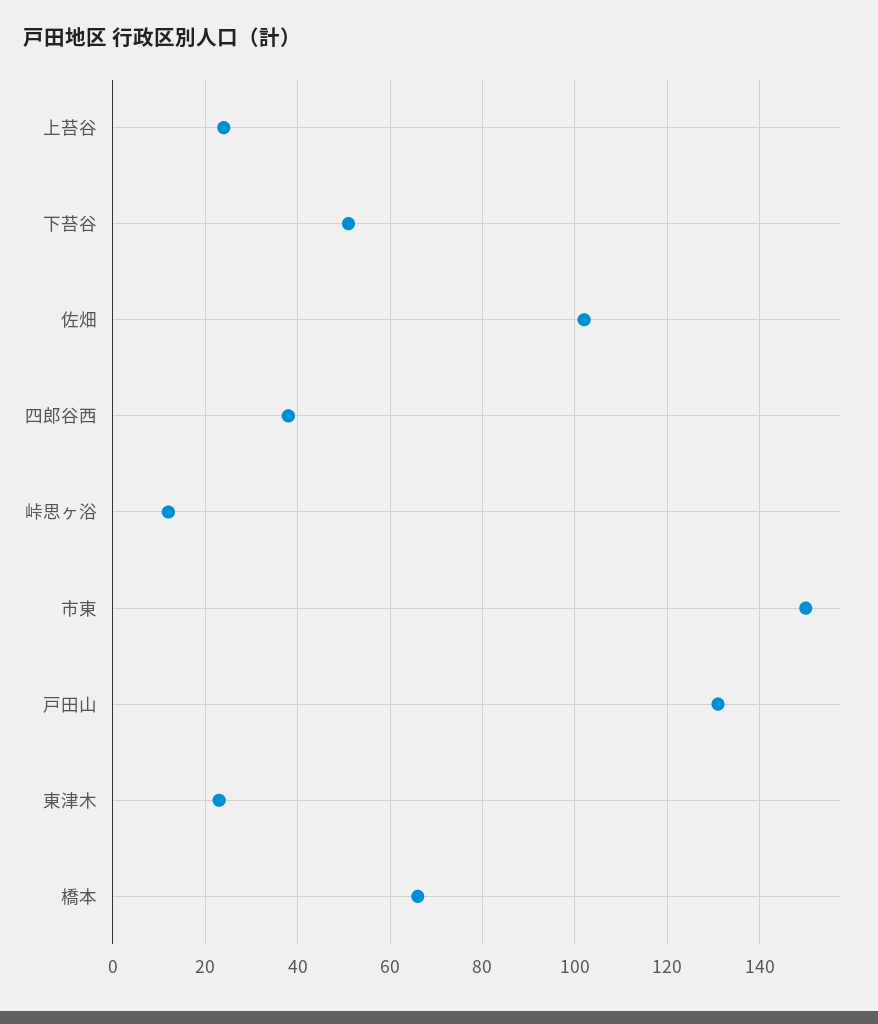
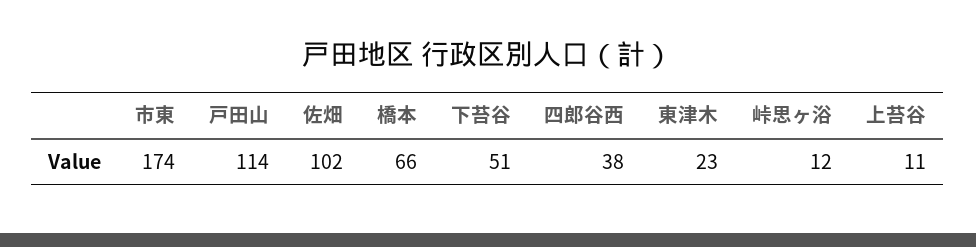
  {
-   "上苔谷": 25,
+   "上苔谷": 11,
    "下苔谷": 51,
    "佐畑": 102,
    "四郎谷西": 38,
    "峠思ヶ浴": 12,
-   "市東": 150,
+   "市東": 174,
-   "戸田山": 130,
+   "戸田山": 114,
    "東津木": 23,
    "橋本": 66
  }

